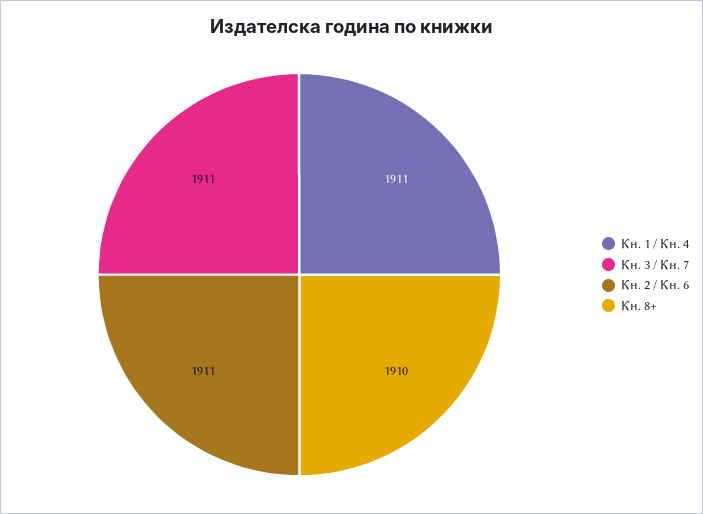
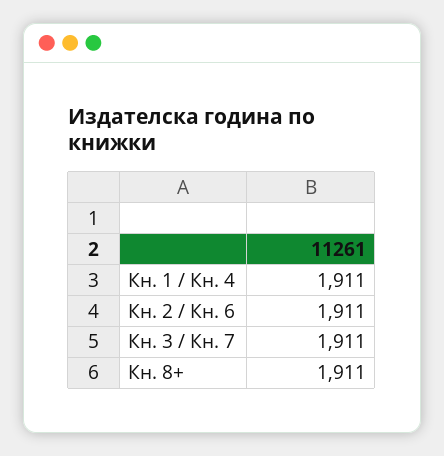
  {
    "Кн. 1 / Кн. 4": 1911,
    "Кн. 3 / Кн. 7": 1911,
    "Кн. 2 / Кн. 6": 1911,
-   "Кн. 8+": 1910
+   "Кн. 8+": 1911
  }

